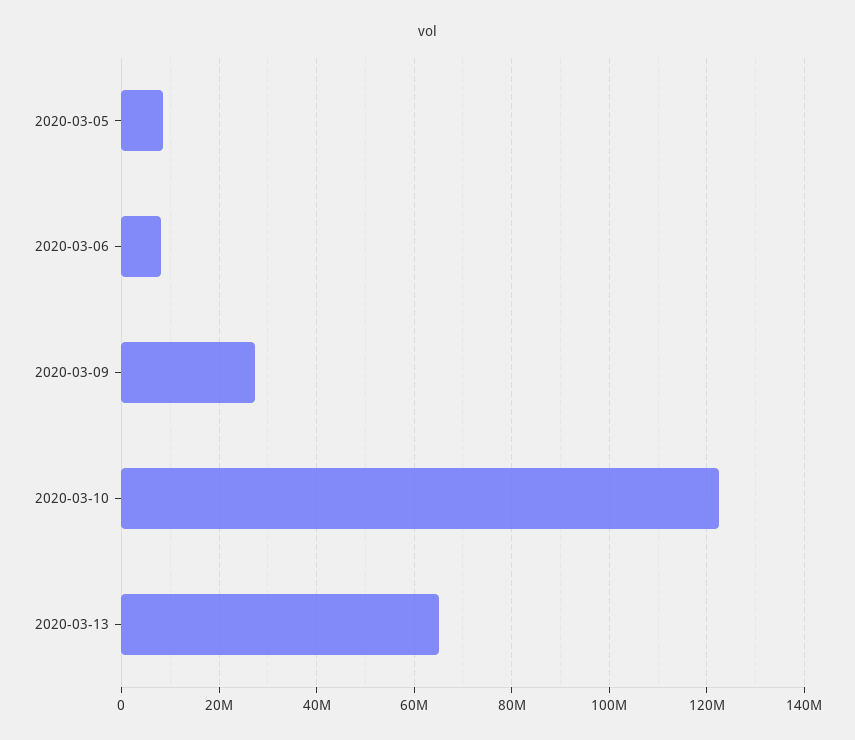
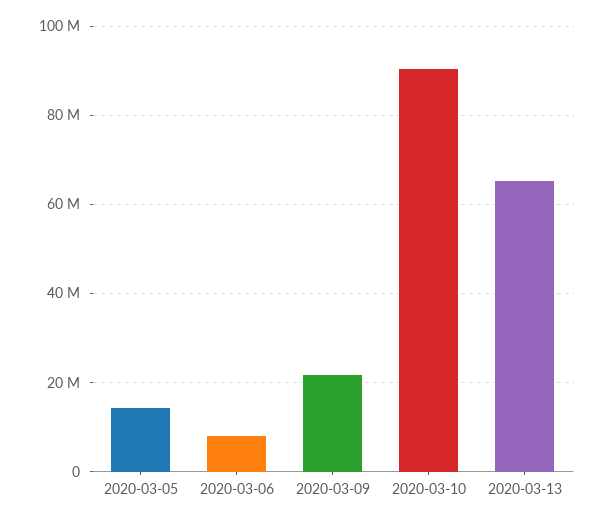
  {
-   "2020-03-05": 8000000,
+   "2020-03-05": 14000000,
    "2020-03-06": 8000000,
-   "2020-03-09": 28000000,
+   "2020-03-09": 22000000,
-   "2020-03-10": 122000000,
+   "2020-03-10": 90000000,
    "2020-03-13": 66000000
  }

